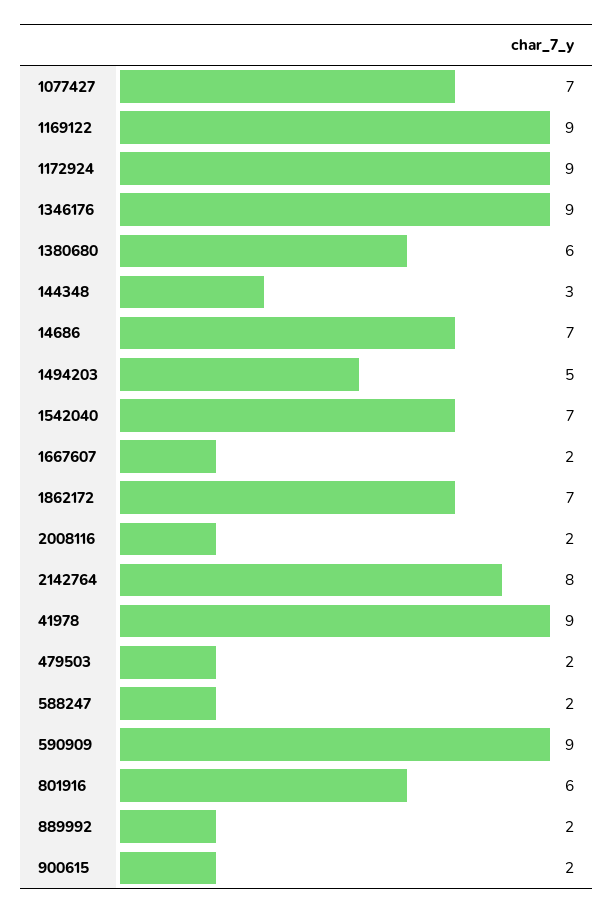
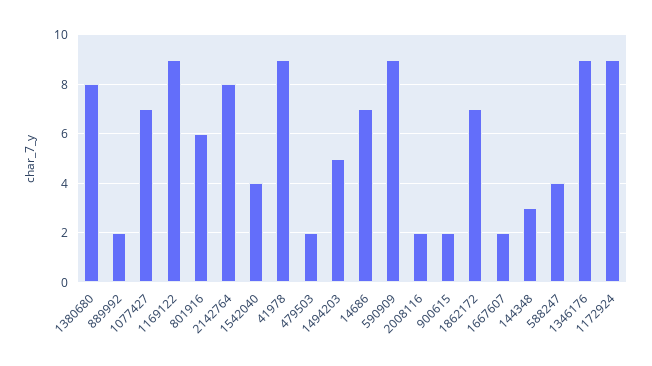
  {
    "1077427": 7,
    "1169122": 9,
    "1172924": 9,
    "1346176": 9,
-   "1380680": 6,
+   "1380680": 8,
    "144348": 3,
    "14686": 7,
    "1494203": 5,
-   "1542040": 7,
+   "1542040": 4,
    "1667607": 2,
    "1862172": 7,
    "2008116": 2,
    "2142764": 8,
    "41978": 9,
    "479503": 2,
-   "588247": 2,
+   "588247": 4,
    "590909": 9,
    "801916": 6,
    "889992": 2,
    "900615": 2
  }

